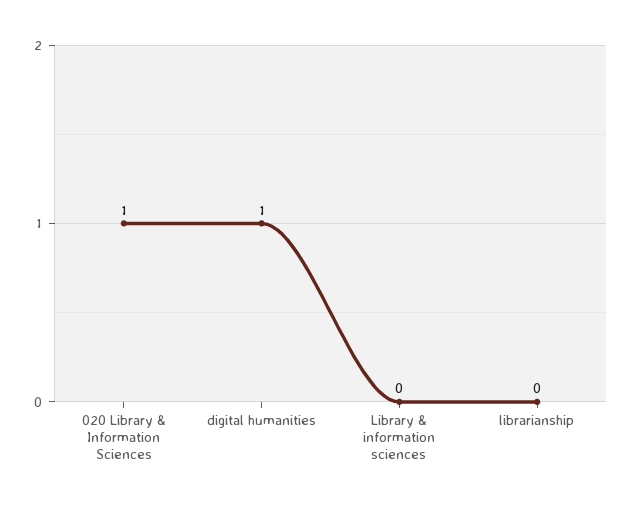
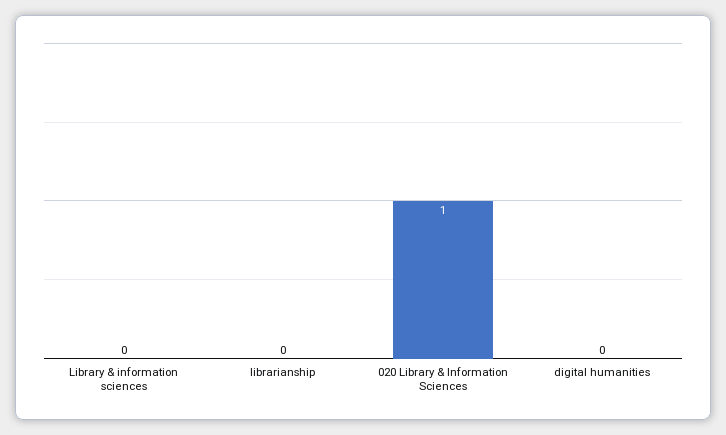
  {
    "020 Library & Information Sciences": 1,
-   "digital humanities": 1,
+   "digital humanities": 0,
    "Library & information sciences": 0,
    "librarianship": 0
  }

